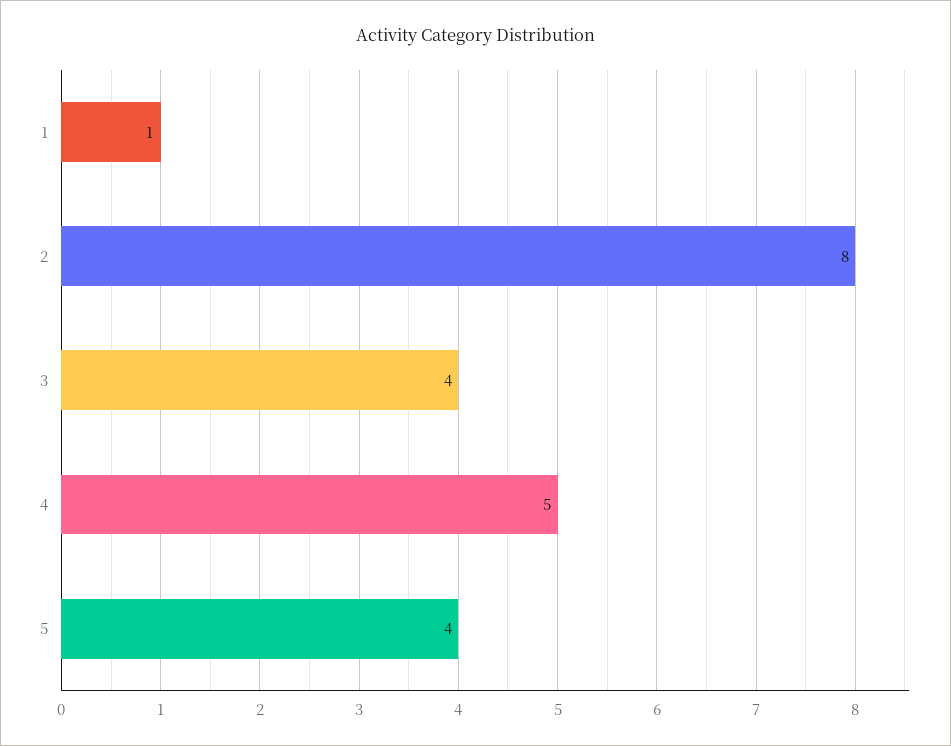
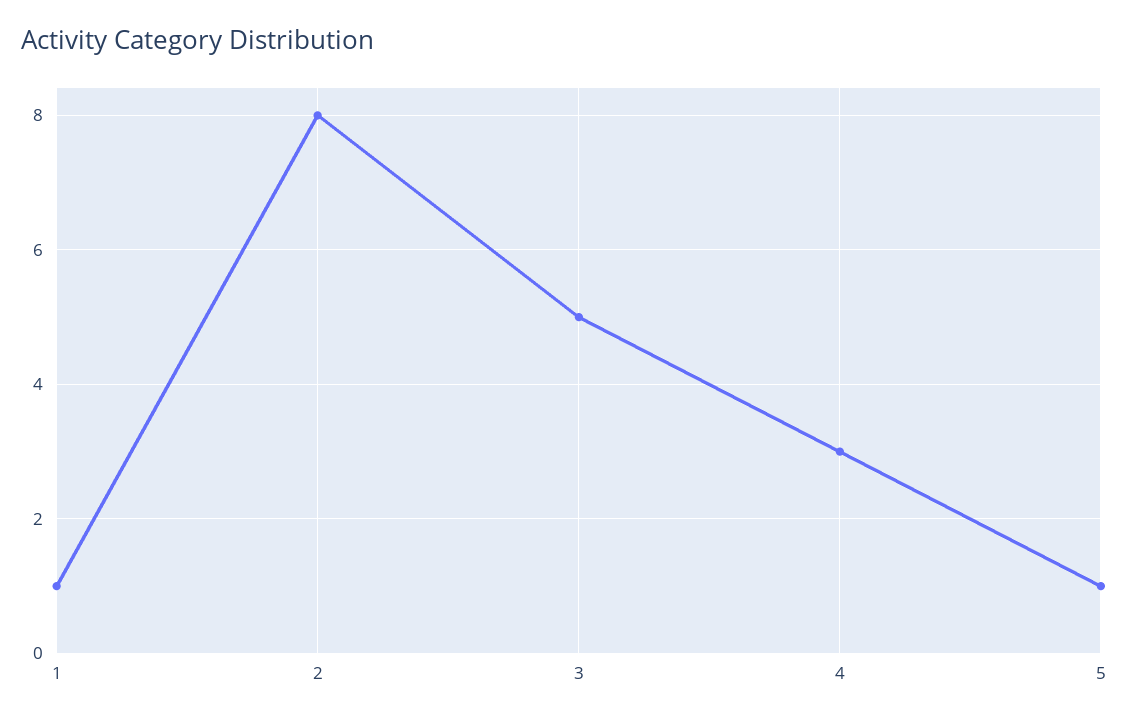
  {
    "1": 1,
    "2": 8,
-   "3": 4,
+   "3": 5,
-   "4": 5,
+   "4": 3,
-   "5": 4
+   "5": 1
  }

